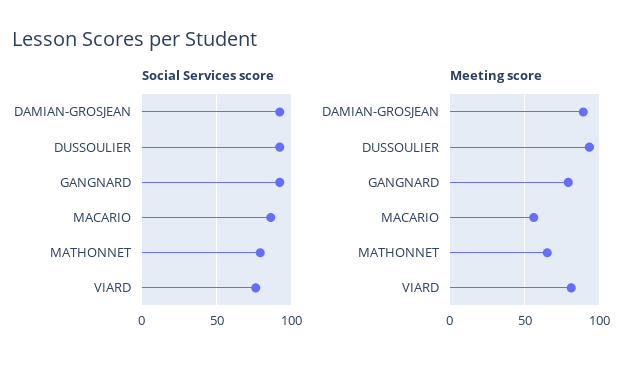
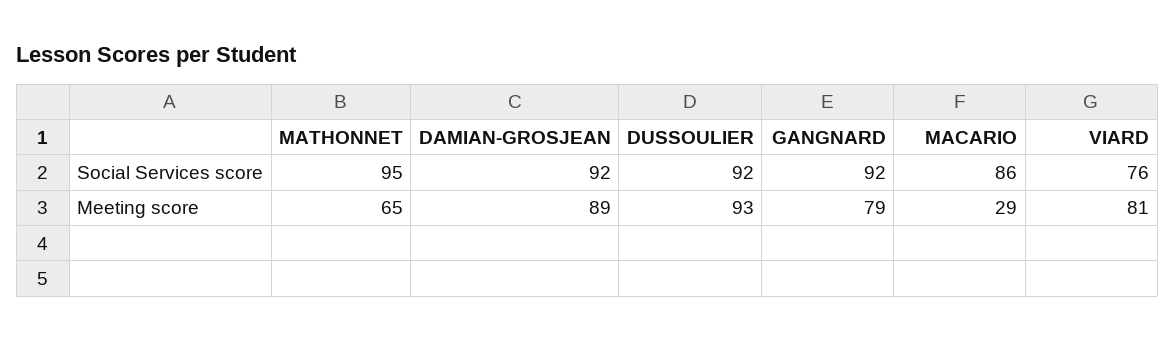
  {
    "Social Services score": {
      "DAMIAN-GROSJEAN": 92,
      "DUSSOULIER": 92,
      "GANGNARD": 92,
      "MACARIO": 86,
-     "MATHONNET": 80,
+     "MATHONNET": 95,
      "VIARD": 76
    },
    "Meeting score": {
      "DAMIAN-GROSJEAN": 89,
      "DUSSOULIER": 93,
      "GANGNARD": 79,
-     "MACARIO": 55,
+     "MACARIO": 29,
      "MATHONNET": 65,
      "VIARD": 81
    }
  }

